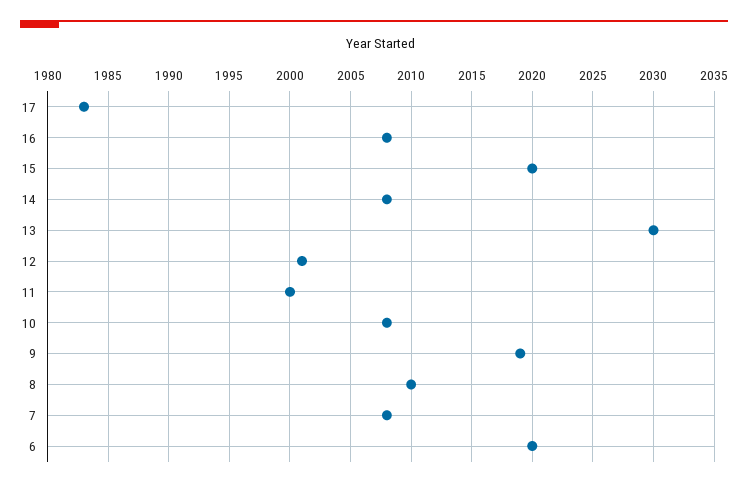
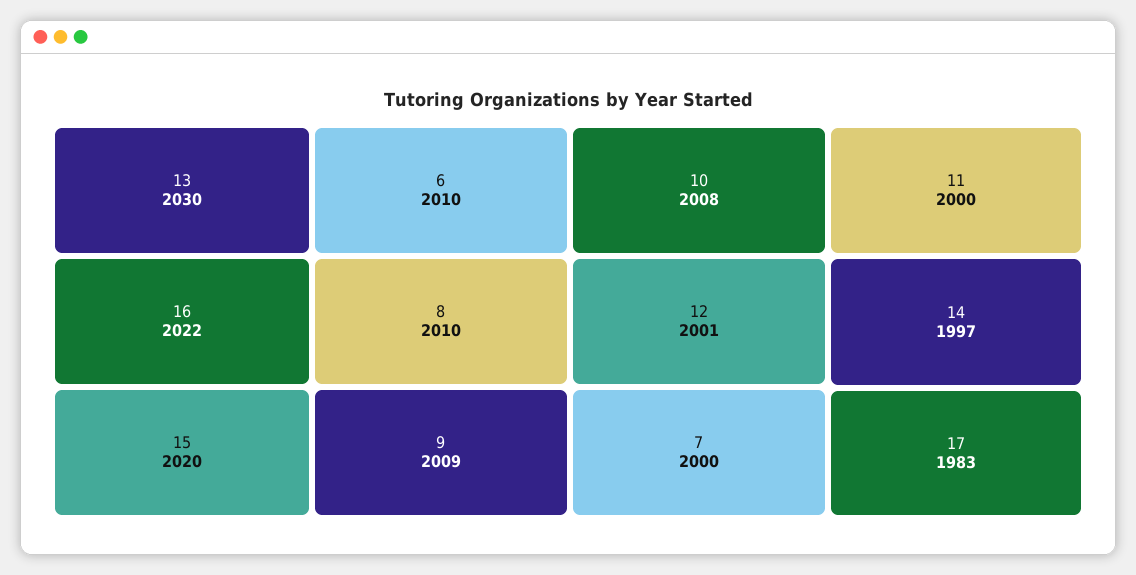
  {
    "17": 1983,
-   "16": 2008,
+   "16": 2022,
    "15": 2020,
-   "14": 2008,
+   "14": 1997,
    "13": 2030,
    "12": 2001,
    "11": 2000,
    "10": 2008,
-   "9": 2019,
+   "9": 2009,
    "8": 2010,
-   "7": 2008,
+   "7": 2000,
-   "6": 2020
+   "6": 2010
  }

